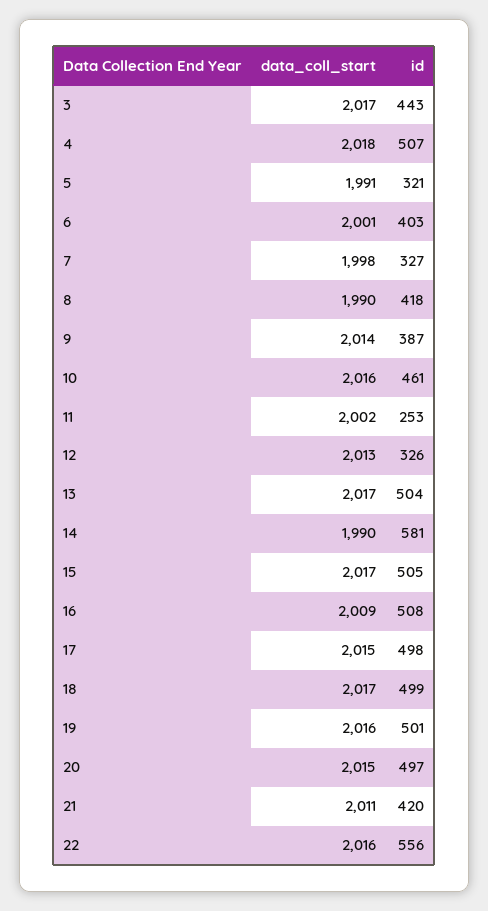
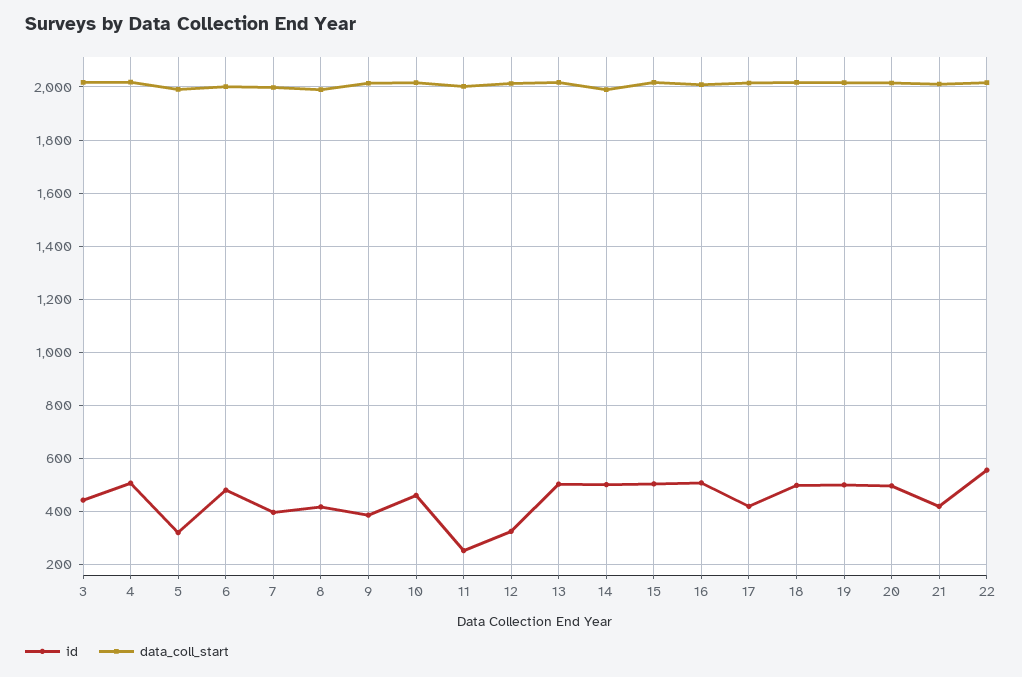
  {
    "data_coll_start": {
      "3": 2017,
      "4": 2018,
      "5": 1991,
      "6": 2001,
      "7": 1998,
      "8": 1990,
      "9": 2014,
      "10": 2016,
      "11": 2002,
      "12": 2013,
      "13": 2017,
      "14": 1990,
      "15": 2017,
      "16": 2009,
      "17": 2015,
      "18": 2017,
      "19": 2016,
      "20": 2015,
      "21": 2011,
      "22": 2016
    },
    "id": {
      "3": 443,
      "4": 507,
      "5": 321,
-     "6": 403,
+     "6": 475,
-     "7": 327,
+     "7": 400,
      "8": 418,
      "9": 387,
      "10": 461,
      "11": 253,
      "12": 326,
      "13": 504,
-     "14": 581,
+     "14": 500,
      "15": 505,
      "16": 508,
-     "17": 498,
+     "17": 425,
      "18": 499,
      "19": 501,
      "20": 497,
      "21": 420,
      "22": 556
    }
  }

